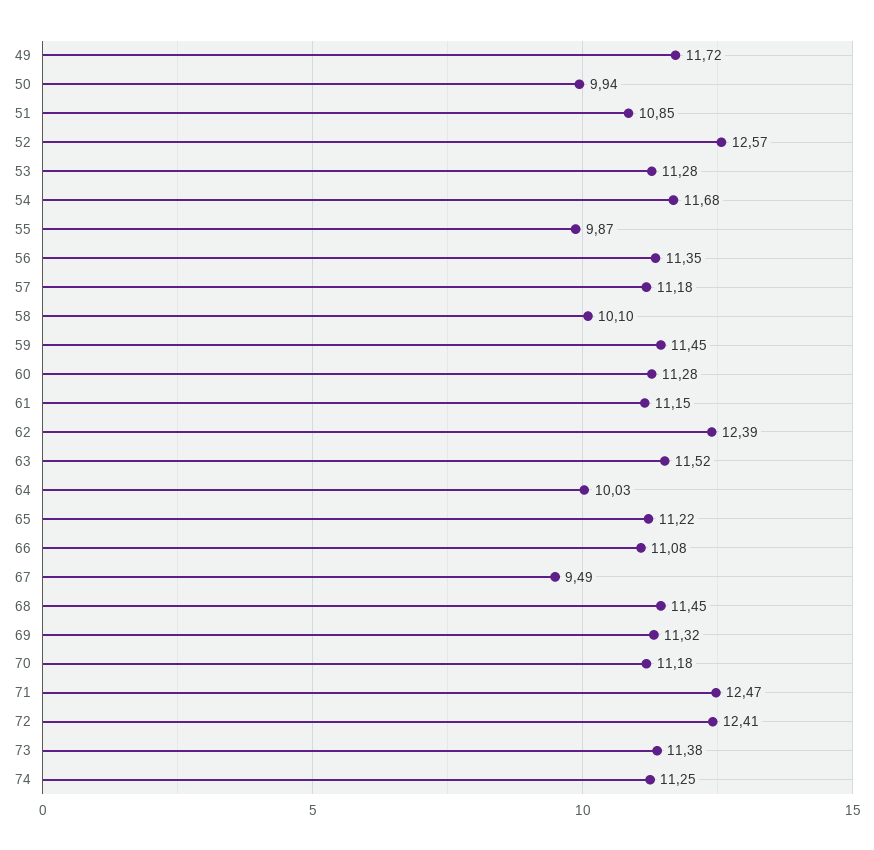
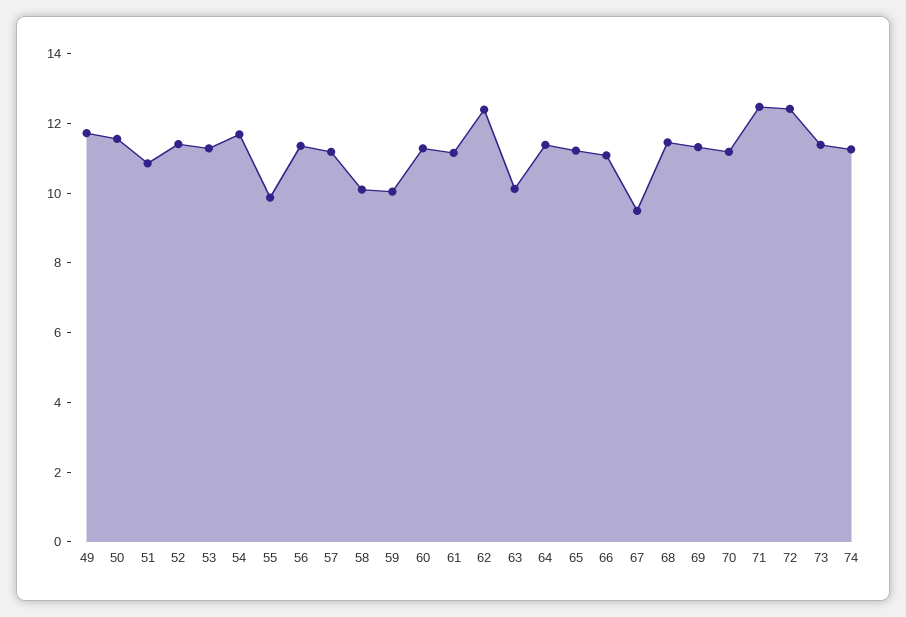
  {
    "49": 11.72,
-   "50": 9.94,
+   "50": 11.5,
    "51": 10.85,
-   "52": 12.57,
+   "52": 11.5,
    "53": 11.28,
    "54": 11.68,
    "55": 9.87,
    "56": 11.35,
    "57": 11.18,
    "58": 10.1,
-   "59": 11.45,
+   "59": 10,
    "60": 11.28,
    "61": 11.15,
    "62": 12.39,
-   "63": 11.52,
+   "63": 10,
-   "64": 10.03,
+   "64": 11.5,
    "65": 11.22,
    "66": 11.08,
    "67": 9.49,
    "68": 11.45,
    "69": 11.32,
    "70": 11.18,
    "71": 12.47,
    "72": 12.41,
    "73": 11.38,
    "74": 11.25
  }

